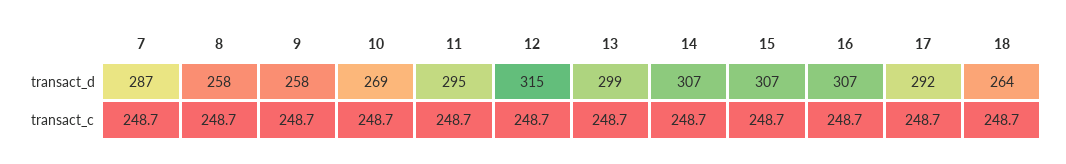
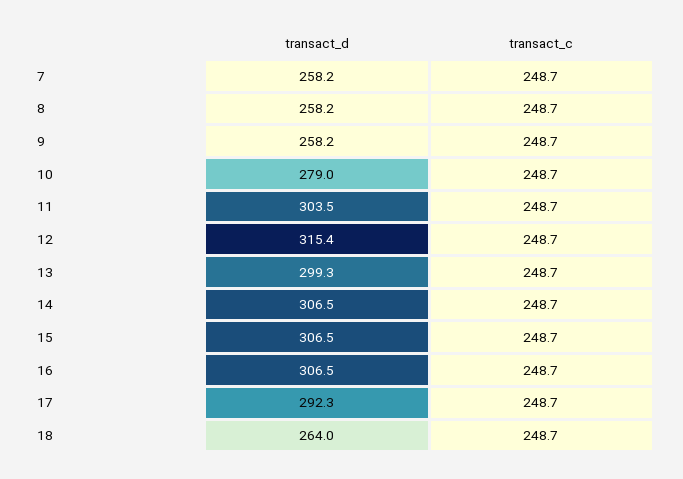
  {
    "7": {
-     "transact_d": 287,
+     "transact_d": 258.2,
      "transact_c": 248.7
    },
    "8": {
      "transact_d": 258.2,
      "transact_c": 248.7
    },
    "9": {
      "transact_d": 258.2,
      "transact_c": 248.7
    },
    "10": {
-     "transact_d": 269,
+     "transact_d": 279,
      "transact_c": 248.7
    },
    "11": {
-     "transact_d": 295,
+     "transact_d": 303.5,
      "transact_c": 248.7
    },
    "12": {
      "transact_d": 315.4,
      "transact_c": 248.7
    },
    "13": {
      "transact_d": 299.3,
      "transact_c": 248.7
    },
    "14": {
      "transact_d": 306.5,
      "transact_c": 248.7
    },
    "15": {
      "transact_d": 306.5,
      "transact_c": 248.7
    },
    "16": {
      "transact_d": 306.5,
      "transact_c": 248.7
    },
    "17": {
      "transact_d": 292.3,
      "transact_c": 248.7
    },
    "18": {
      "transact_d": 264,
      "transact_c": 248.7
    }
  }

